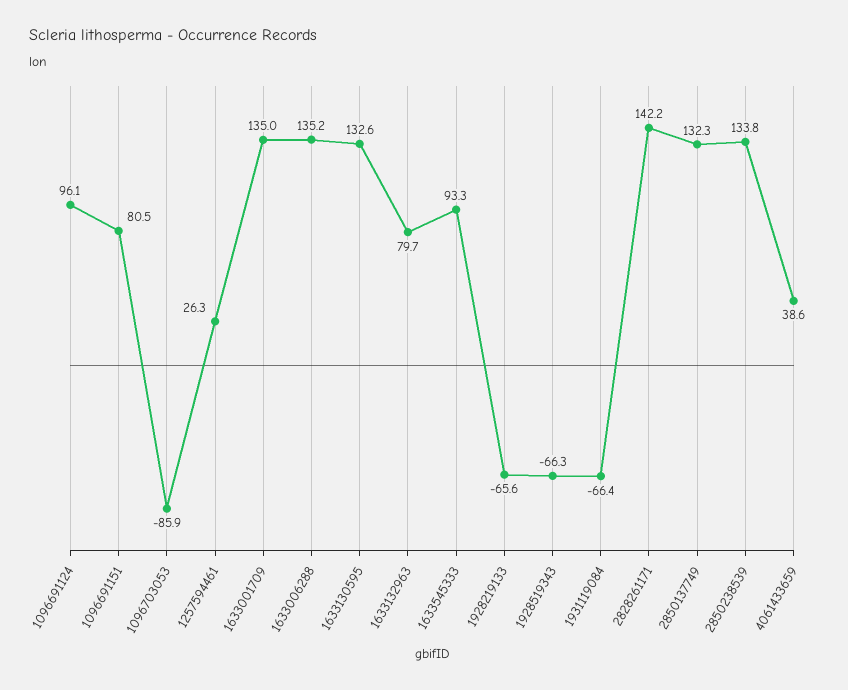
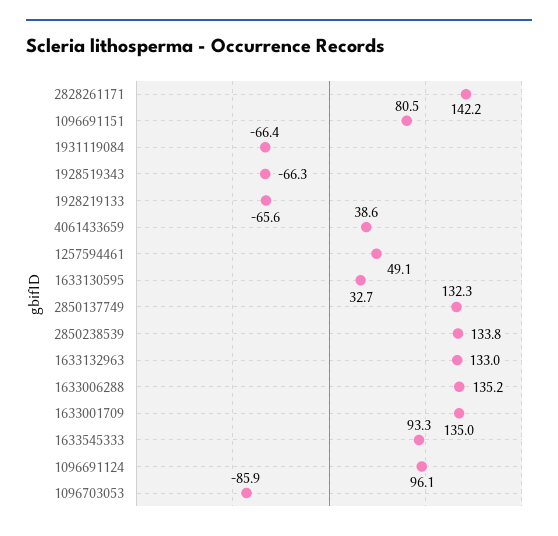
  {
    "1096691124": 96.1,
    "1096691151": 80.5,
    "1096703053": -85.9,
-   "1257594461": 26.3,
+   "1257594461": 49.1,
    "1633001709": 135,
    "1633006288": 135.2,
-   "1633130595": 132.6,
+   "1633130595": 32.7,
-   "1633132963": 79.7,
+   "1633132963": 133,
    "1633545333": 93.3,
    "1928219133": -65.6,
    "1928519343": -66.3,
    "1931119084": -66.4,
    "2828261171": 142.2,
    "2850137749": 132.3,
    "2850238539": 133.8,
    "4061433659": 38.6
  }

